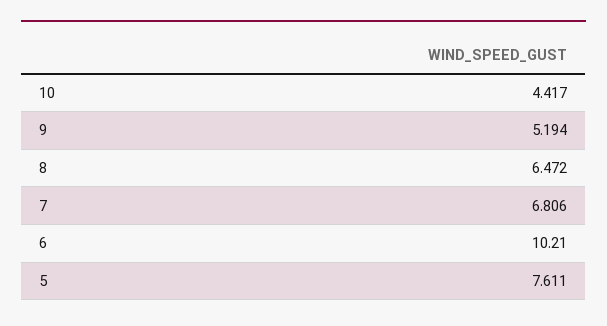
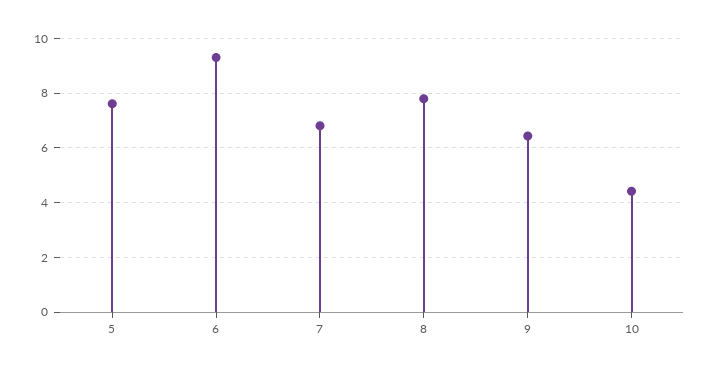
  {
    "10": 4.417,
-   "9": 5.194,
+   "9": 6.5,
-   "8": 6.472,
+   "8": 7.75,
    "7": 6.806,
-   "6": 10.21,
+   "6": 9.25,
    "5": 7.611
  }

